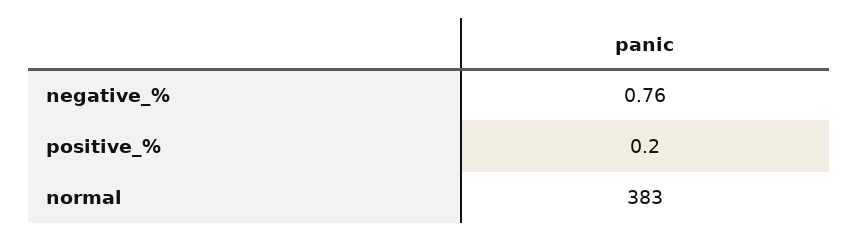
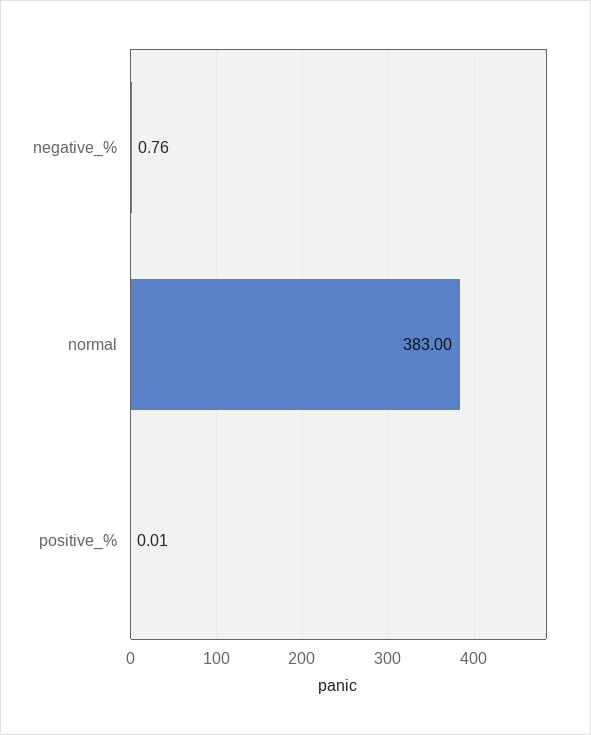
  {
    "negative_%": 0.76,
-   "positive_%": 0.2,
+   "positive_%": 0.01,
    "normal": 383
  }

